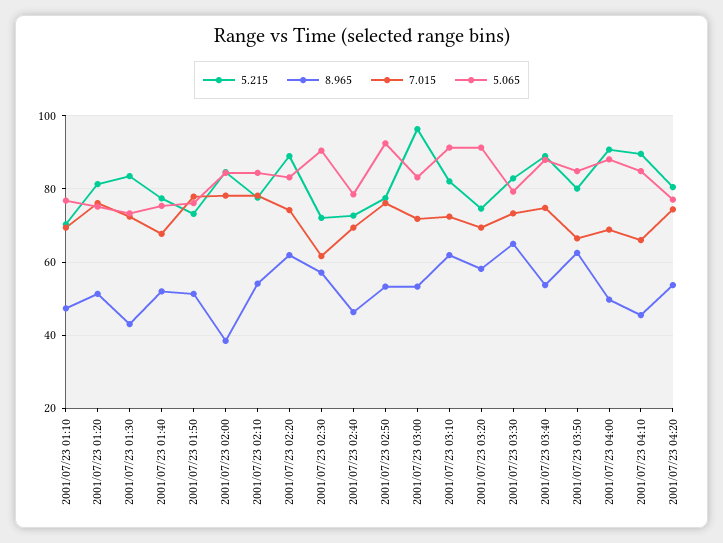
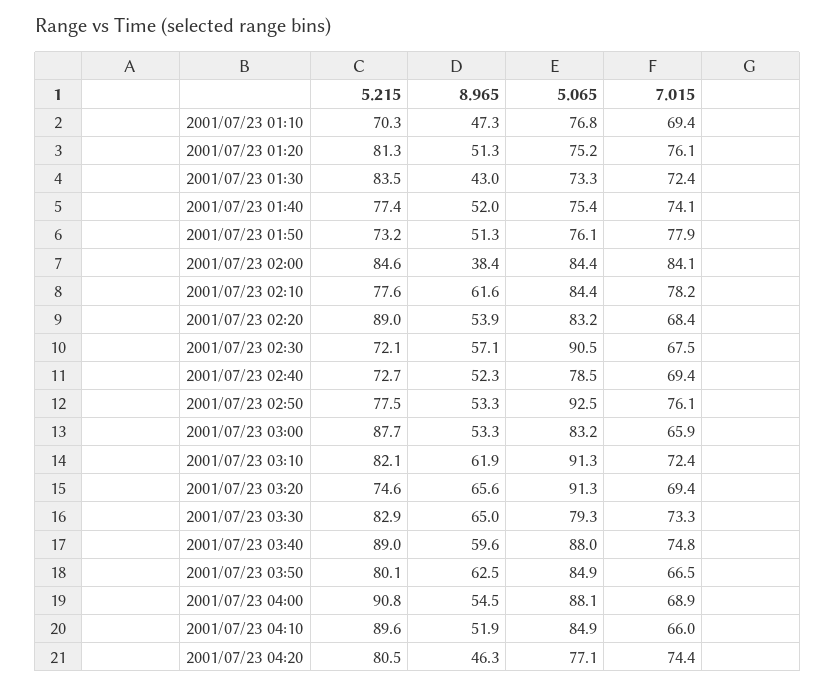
  {
    "5.215": {
      "2001/07/23 01:10": 70.3,
      "2001/07/23 01:20": 81.3,
      "2001/07/23 01:30": 83.5,
      "2001/07/23 01:40": 77.4,
      "2001/07/23 01:50": 73.2,
      "2001/07/23 02:00": 84.6,
      "2001/07/23 02:10": 77.6,
      "2001/07/23 02:20": 89,
      "2001/07/23 02:30": 72.1,
      "2001/07/23 02:40": 72.7,
      "2001/07/23 02:50": 77.5,
-     "2001/07/23 03:00": 96,
+     "2001/07/23 03:00": 87.7,
      "2001/07/23 03:10": 82.1,
      "2001/07/23 03:20": 74.6,
      "2001/07/23 03:30": 82.9,
      "2001/07/23 03:40": 89,
      "2001/07/23 03:50": 80.1,
      "2001/07/23 04:00": 90.8,
      "2001/07/23 04:10": 89.6,
      "2001/07/23 04:20": 80.5
    },
    "8.965": {
      "2001/07/23 01:10": 47.3,
      "2001/07/23 01:20": 51.3,
      "2001/07/23 01:30": 43,
      "2001/07/23 01:40": 52,
      "2001/07/23 01:50": 51.3,
      "2001/07/23 02:00": 38.4,
-     "2001/07/23 02:10": 54,
+     "2001/07/23 02:10": 61.6,
-     "2001/07/23 02:20": 62,
+     "2001/07/23 02:20": 53.9,
      "2001/07/23 02:30": 57.1,
-     "2001/07/23 02:40": 46,
+     "2001/07/23 02:40": 52.3,
      "2001/07/23 02:50": 53.3,
      "2001/07/23 03:00": 53.3,
      "2001/07/23 03:10": 61.9,
-     "2001/07/23 03:20": 58,
+     "2001/07/23 03:20": 65.6,
      "2001/07/23 03:30": 65,
-     "2001/07/23 03:40": 54,
+     "2001/07/23 03:40": 59.6,
      "2001/07/23 03:50": 62.5,
-     "2001/07/23 04:00": 50,
+     "2001/07/23 04:00": 54.5,
-     "2001/07/23 04:10": 46,
+     "2001/07/23 04:10": 51.9,
-     "2001/07/23 04:20": 54
+     "2001/07/23 04:20": 46.3
    },
    "7.015": {
      "2001/07/23 01:10": 69.4,
      "2001/07/23 01:20": 76.1,
      "2001/07/23 01:30": 72.4,
-     "2001/07/23 01:40": 68,
+     "2001/07/23 01:40": 74.1,
      "2001/07/23 01:50": 77.9,
-     "2001/07/23 02:00": 78,
+     "2001/07/23 02:00": 84.1,
      "2001/07/23 02:10": 78.2,
-     "2001/07/23 02:20": 74,
+     "2001/07/23 02:20": 68.4,
-     "2001/07/23 02:30": 62,
+     "2001/07/23 02:30": 67.5,
      "2001/07/23 02:40": 69.4,
      "2001/07/23 02:50": 76.1,
-     "2001/07/23 03:00": 72,
+     "2001/07/23 03:00": 65.9,
      "2001/07/23 03:10": 72.4,
      "2001/07/23 03:20": 69.4,
      "2001/07/23 03:30": 73.3,
      "2001/07/23 03:40": 74.8,
      "2001/07/23 03:50": 66.5,
      "2001/07/23 04:00": 68.9,
      "2001/07/23 04:10": 66,
      "2001/07/23 04:20": 74.4
    },
    "5.065": {
      "2001/07/23 01:10": 76.8,
      "2001/07/23 01:20": 75.2,
      "2001/07/23 01:30": 73.3,
      "2001/07/23 01:40": 75.4,
      "2001/07/23 01:50": 76.1,
      "2001/07/23 02:00": 84.4,
      "2001/07/23 02:10": 84.4,
      "2001/07/23 02:20": 83.2,
      "2001/07/23 02:30": 90.5,
      "2001/07/23 02:40": 78.5,
      "2001/07/23 02:50": 92.5,
      "2001/07/23 03:00": 83.2,
      "2001/07/23 03:10": 91.3,
      "2001/07/23 03:20": 91.3,
      "2001/07/23 03:30": 79.3,
      "2001/07/23 03:40": 88,
      "2001/07/23 03:50": 84.9,
      "2001/07/23 04:00": 88.1,
      "2001/07/23 04:10": 84.9,
      "2001/07/23 04:20": 77.1
    }
  }

